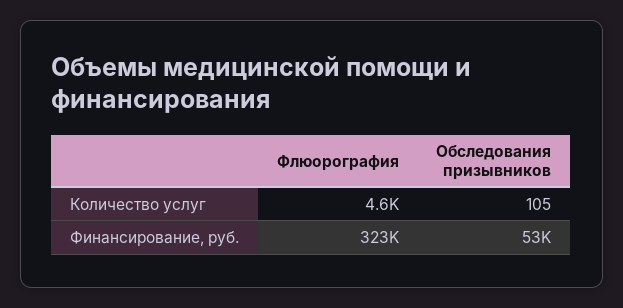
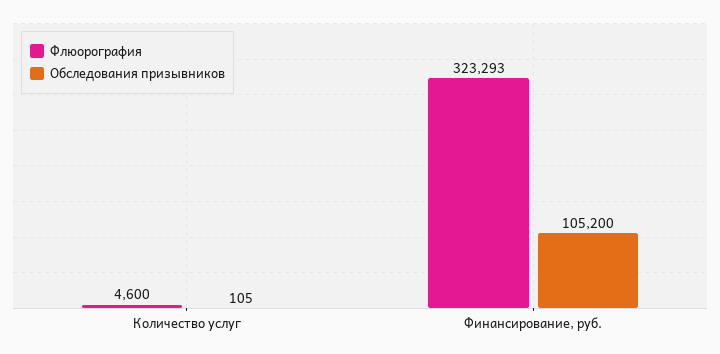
  {
    "Флюорография": {
      "Количество услуг": 4600,
      "Финансирование, руб.": 323293
    },
    "Обследования призывников": {
      "Количество услуг": 105,
-     "Финансирование, руб.": 53000
+     "Финансирование, руб.": 105200
    }
  }

